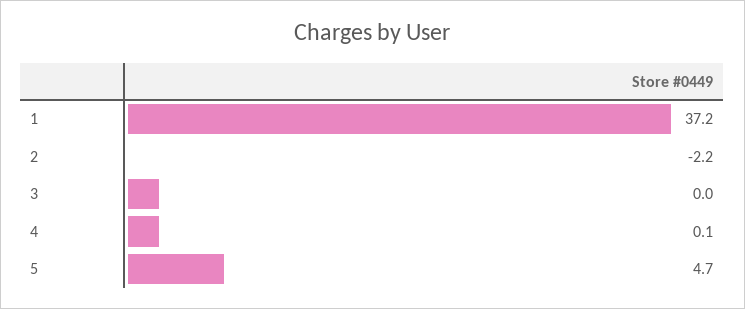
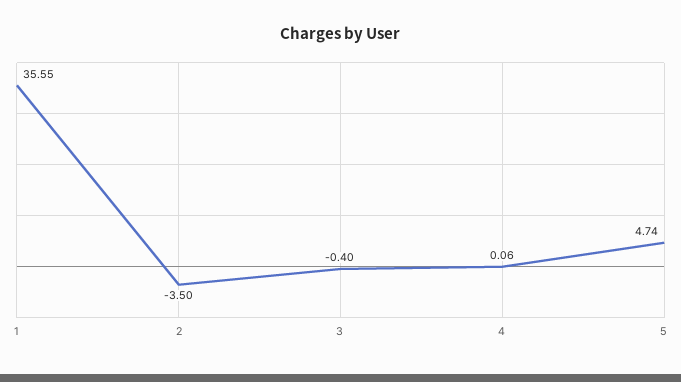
  {
-   "1": 37.2,
+   "1": 35.55,
-   "2": -2.2,
+   "2": -3.5,
-   "3": 0,
+   "3": -0.4,
    "4": 0.06,
    "5": 4.74
  }

